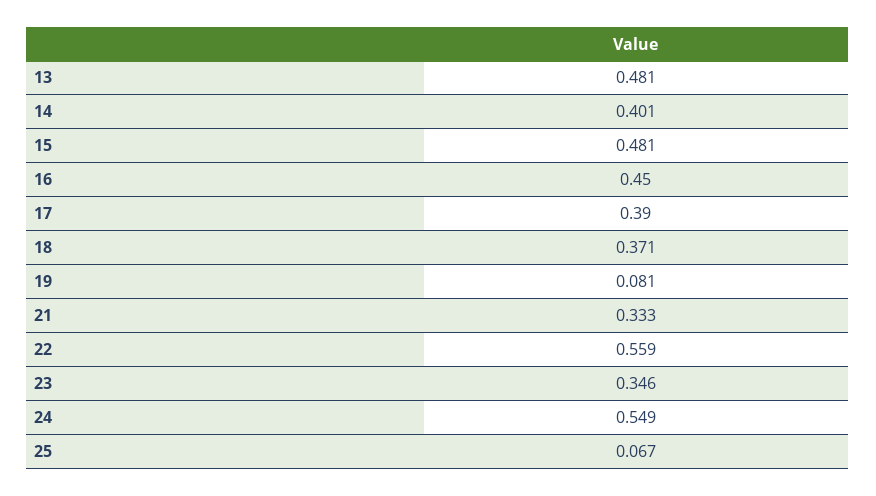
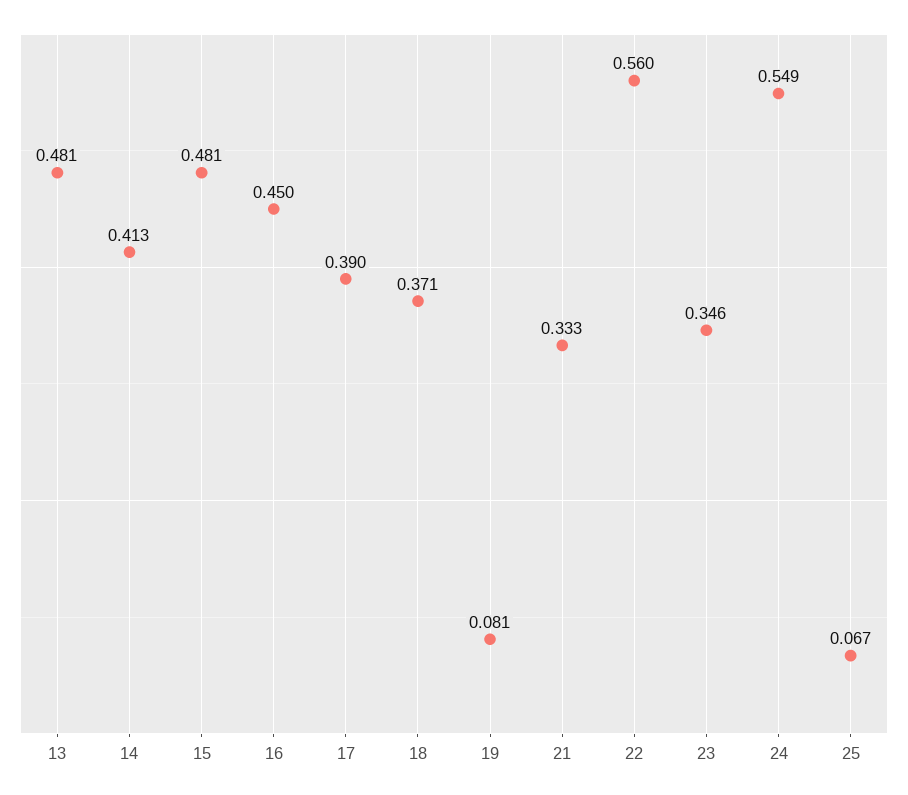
  {
    "13": 0.481,
-   "14": 0.401,
+   "14": 0.413,
    "15": 0.481,
    "16": 0.45,
    "17": 0.39,
    "18": 0.371,
    "19": 0.081,
    "21": 0.333,
-   "22": 0.559,
+   "22": 0.56,
    "23": 0.346,
    "24": 0.549,
    "25": 0.067
  }

